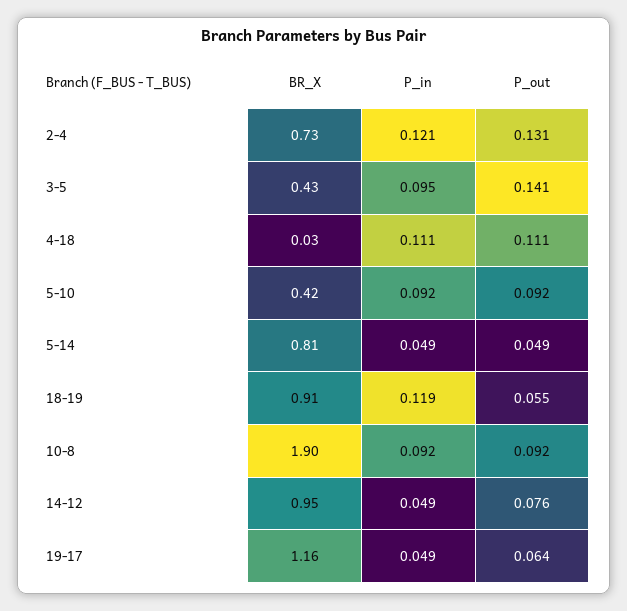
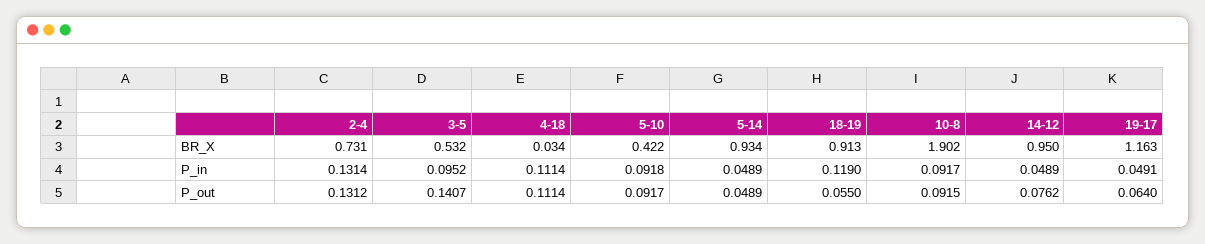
  {
    "BR_X": {
      "2-4": 0.731,
-     "3-5": 0.43,
+     "3-5": 0.532,
      "4-18": 0.034,
      "5-10": 0.422,
-     "5-14": 0.81,
+     "5-14": 0.934,
      "18-19": 0.913,
      "10-8": 1.902,
      "14-12": 0.95,
      "19-17": 1.163
    },
    "P_in": {
-     "2-4": 0.121,
+     "2-4": 0.1314,
      "3-5": 0.0952,
      "4-18": 0.1114,
      "5-10": 0.0918,
      "5-14": 0.0489,
      "18-19": 0.119,
      "10-8": 0.0917,
      "14-12": 0.0489,
      "19-17": 0.0491
    },
    "P_out": {
      "2-4": 0.1312,
      "3-5": 0.1407,
      "4-18": 0.1114,
      "5-10": 0.0917,
      "5-14": 0.0489,
      "18-19": 0.055,
      "10-8": 0.0915,
      "14-12": 0.0762,
      "19-17": 0.064
    }
  }

